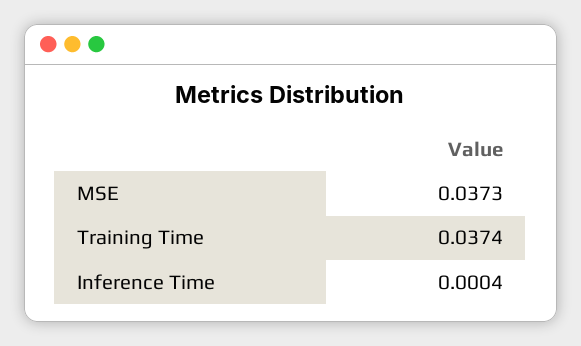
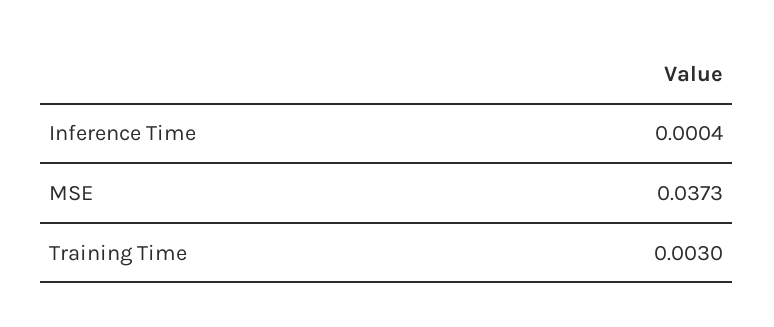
  {
    "MSE": 0.0373,
-   "Training Time": 0.0374,
+   "Training Time": 0.003,
    "Inference Time": 0.0004
  }

